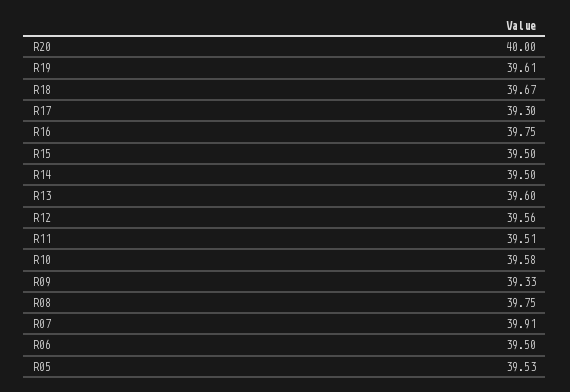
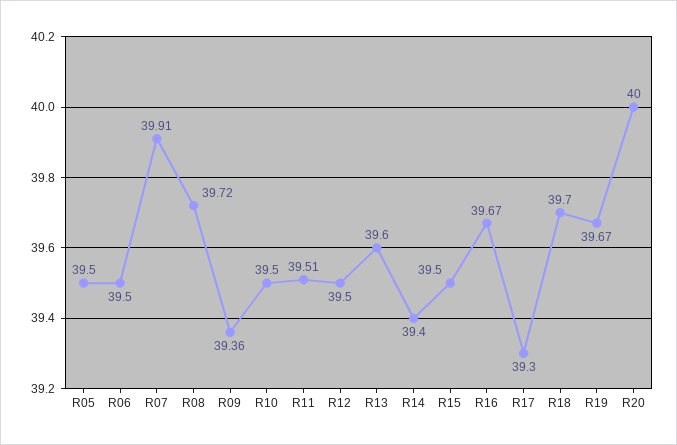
  {
    "R20": 40,
-   "R19": 39.61,
+   "R19": 39.67,
-   "R18": 39.67,
+   "R18": 39.7,
    "R17": 39.3,
-   "R16": 39.75,
+   "R16": 39.67,
    "R15": 39.5,
-   "R14": 39.5,
+   "R14": 39.4,
    "R13": 39.6,
-   "R12": 39.56,
+   "R12": 39.5,
    "R11": 39.51,
-   "R10": 39.58,
+   "R10": 39.5,
-   "R09": 39.33,
+   "R09": 39.36,
-   "R08": 39.75,
+   "R08": 39.72,
    "R07": 39.91,
    "R06": 39.5,
-   "R05": 39.53
+   "R05": 39.5
  }

